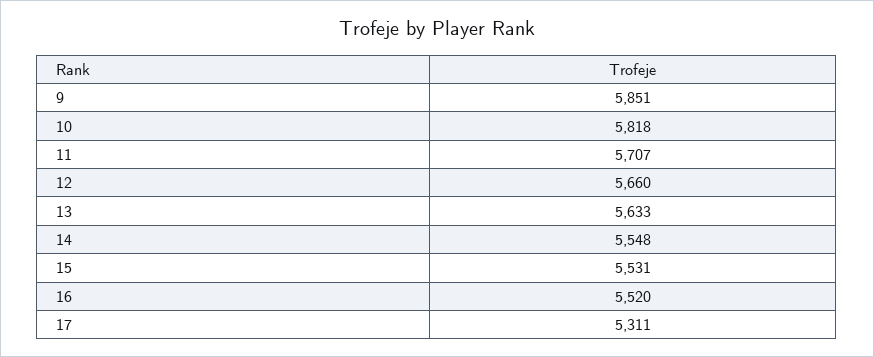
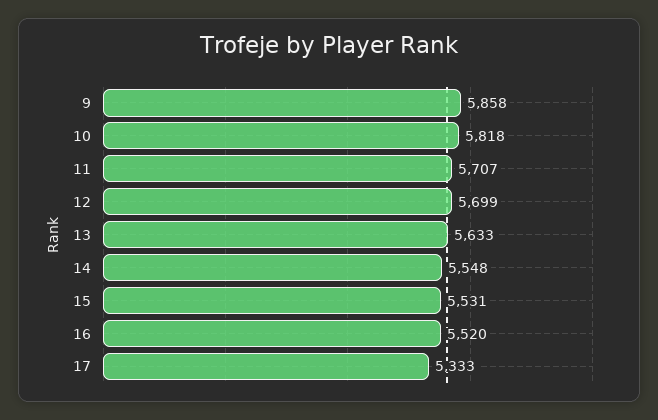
  {
-   "9": 5851,
+   "9": 5858,
    "10": 5818,
    "11": 5707,
-   "12": 5660,
+   "12": 5699,
    "13": 5633,
    "14": 5548,
    "15": 5531,
    "16": 5520,
-   "17": 5311
+   "17": 5333
  }

